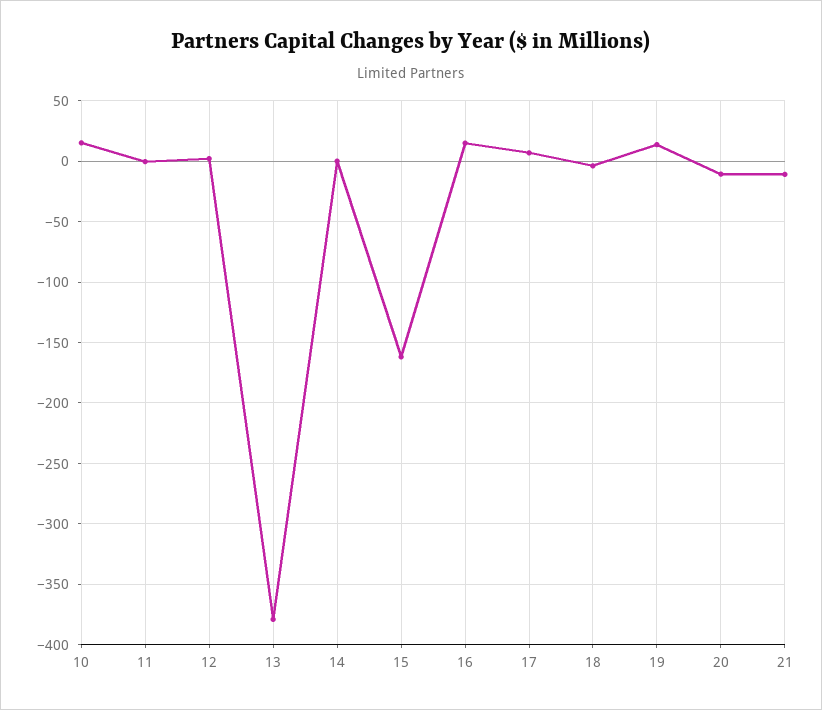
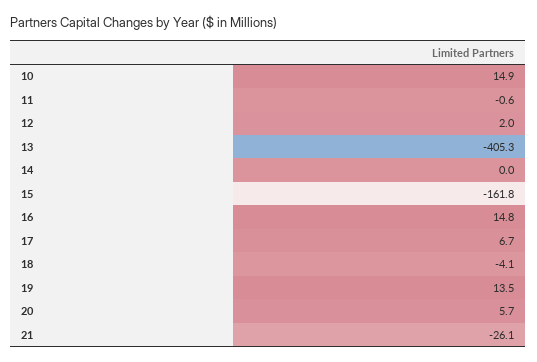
  {
    "10": 14.9,
    "11": -0.6,
    "12": 2,
-   "13": -380,
+   "13": -405.3,
    "14": 0,
    "15": -161.8,
    "16": 14.8,
    "17": 6.7,
    "18": -4.1,
    "19": 13.5,
-   "20": -10,
+   "20": 5.7,
-   "21": -10
+   "21": -26.1
  }

